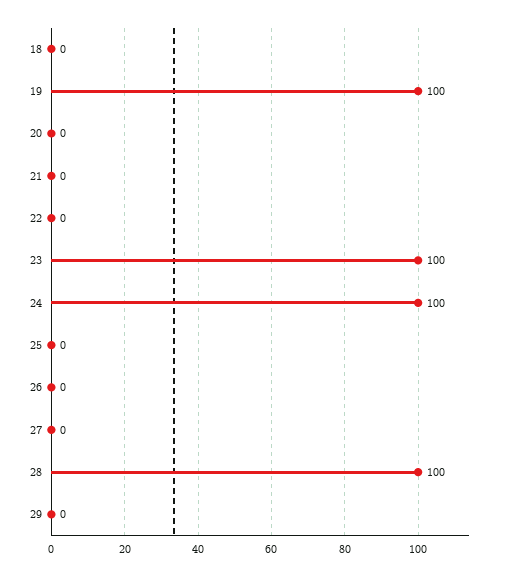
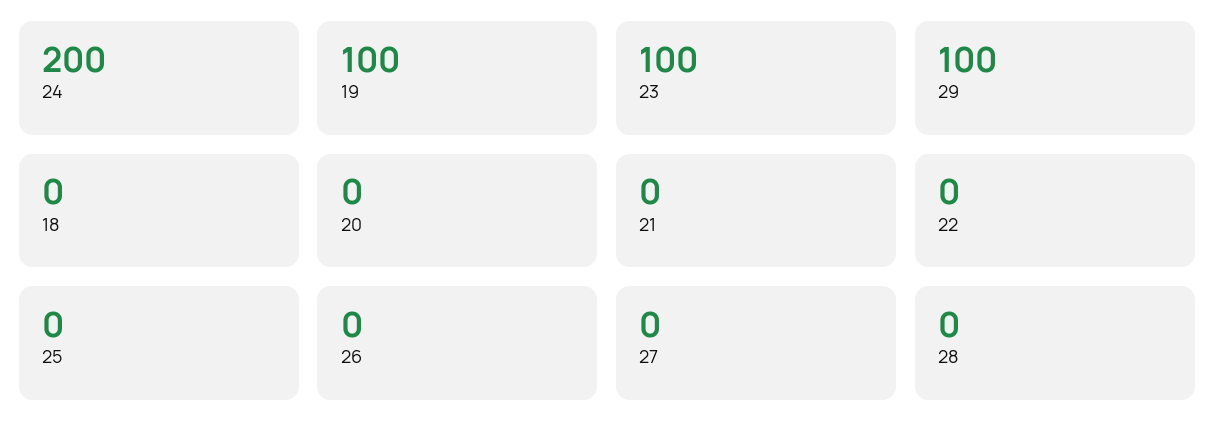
  {
    "18": 0,
    "19": 100,
    "20": 0,
    "21": 0,
    "22": 0,
    "23": 100,
-   "24": 100,
+   "24": 200,
    "25": 0,
    "26": 0,
    "27": 0,
-   "28": 100,
+   "28": 0,
-   "29": 0
+   "29": 100
  }

